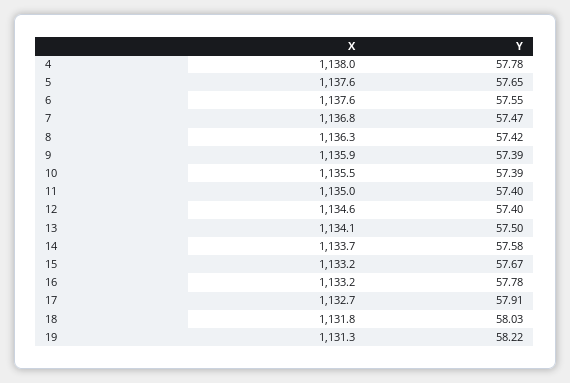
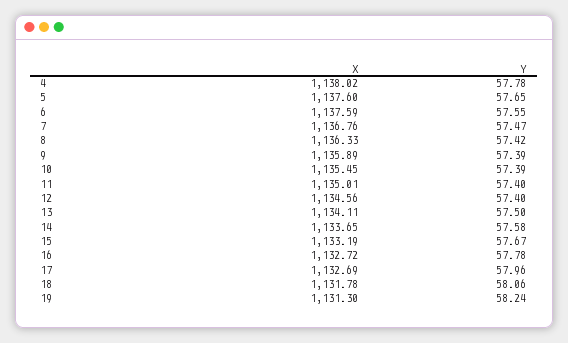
  {
    "X": {
      "4": 1138.02,
      "5": 1137.6,
      "6": 1137.59,
      "7": 1136.76,
      "8": 1136.33,
      "9": 1135.89,
      "10": 1135.45,
      "11": 1135.01,
      "12": 1134.56,
      "13": 1134.11,
      "14": 1133.65,
      "15": 1133.19,
-     "16": 1133.2,
+     "16": 1132.72,
      "17": 1132.69,
      "18": 1131.78,
      "19": 1131.3
    },
    "Y": {
      "4": 57.78,
      "5": 57.65,
      "6": 57.55,
      "7": 57.47,
      "8": 57.42,
      "9": 57.39,
      "10": 57.39,
      "11": 57.4,
      "12": 57.4,
      "13": 57.5,
      "14": 57.58,
      "15": 57.67,
      "16": 57.78,
-     "17": 57.91,
+     "17": 57.96,
-     "18": 58.03,
+     "18": 58.06,
-     "19": 58.22
+     "19": 58.24
    }
  }

